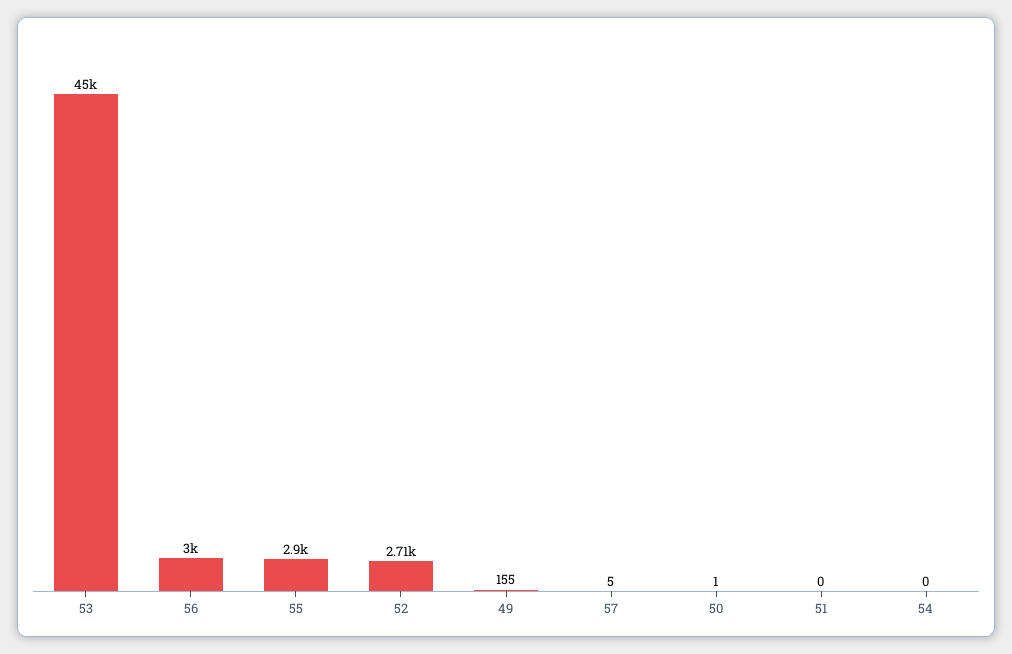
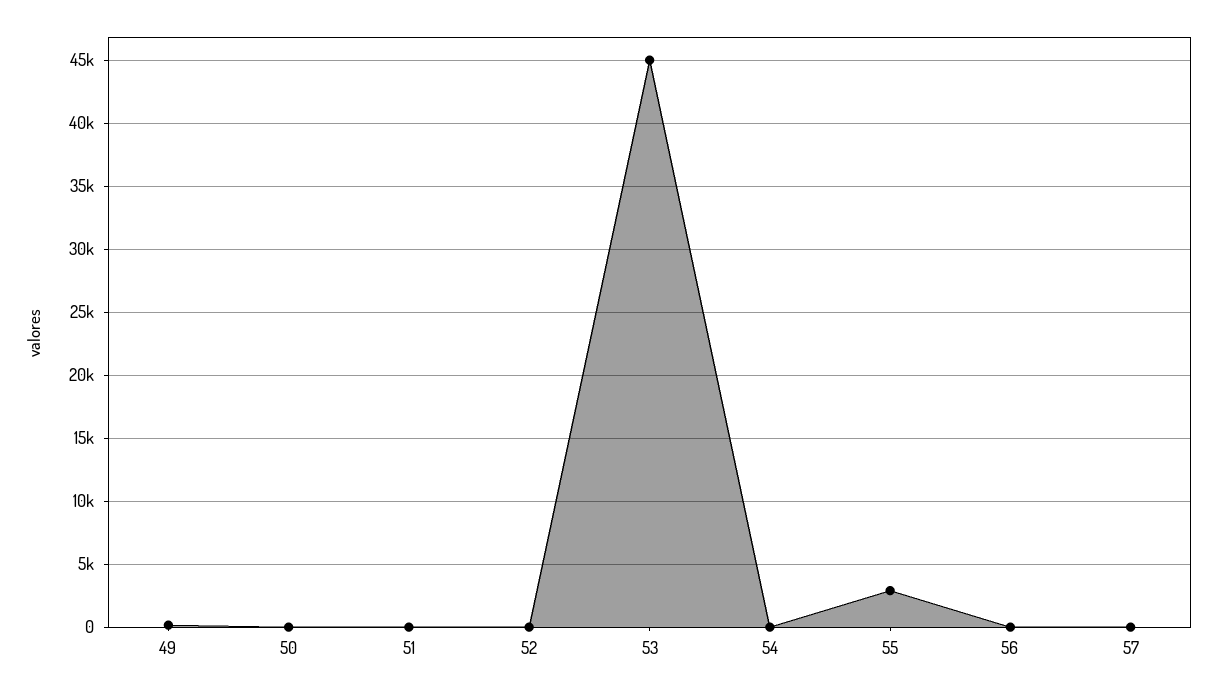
  {
    "53": 45000,
-   "56": 3000,
+   "56": 0,
    "55": 2900,
-   "52": 2710,
+   "52": 0,
    "49": 155,
    "57": 5,
    "50": 1,
    "51": 0,
    "54": 0
  }

